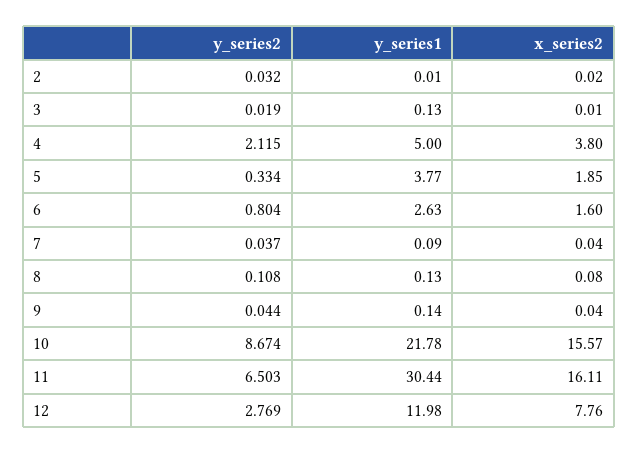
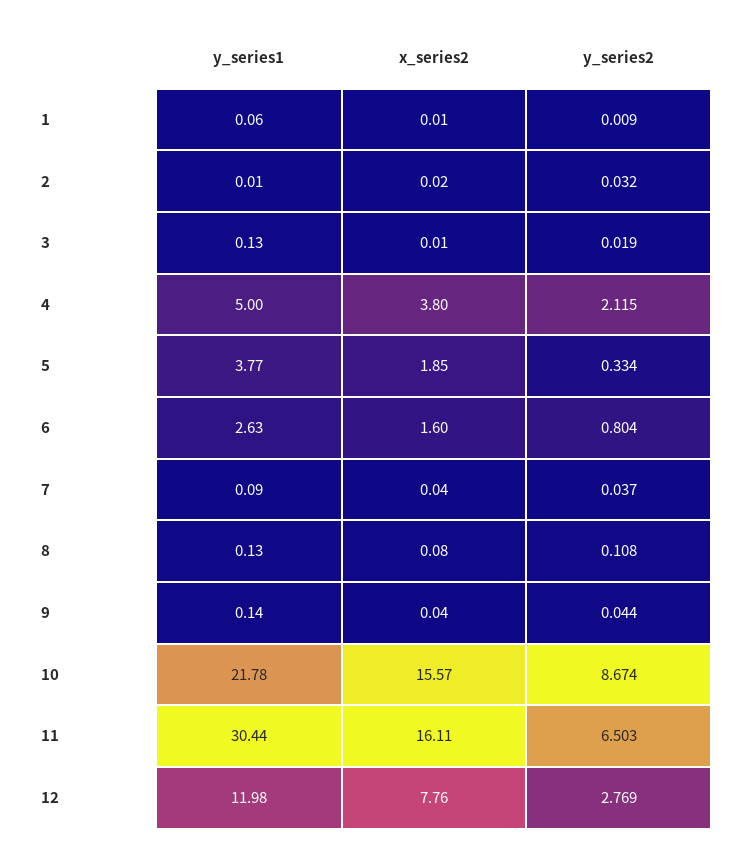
  {
    "y_series2": {
      "2": 0.032,
      "3": 0.019,
      "4": 2.115,
      "5": 0.334,
      "6": 0.804,
      "7": 0.037,
      "8": 0.108,
      "9": 0.044,
      "10": 8.674,
      "11": 6.503,
-     "12": 2.769
+     "12": 2.769,
+     "1": 0.009
    },
    "y_series1": {
      "2": 0.01,
      "3": 0.13,
      "4": 5,
      "5": 3.77,
      "6": 2.63,
      "7": 0.09,
      "8": 0.13,
      "9": 0.14,
      "10": 21.78,
      "11": 30.44,
-     "12": 11.98
+     "12": 11.98,
+     "1": 0.06
    },
    "x_series2": {
      "2": 0.02,
      "3": 0.01,
      "4": 3.8,
      "5": 1.85,
      "6": 1.6,
      "7": 0.04,
      "8": 0.08,
      "9": 0.04,
      "10": 15.57,
      "11": 16.11,
-     "12": 7.76
+     "12": 7.76,
+     "1": 0.01
    }
  }

